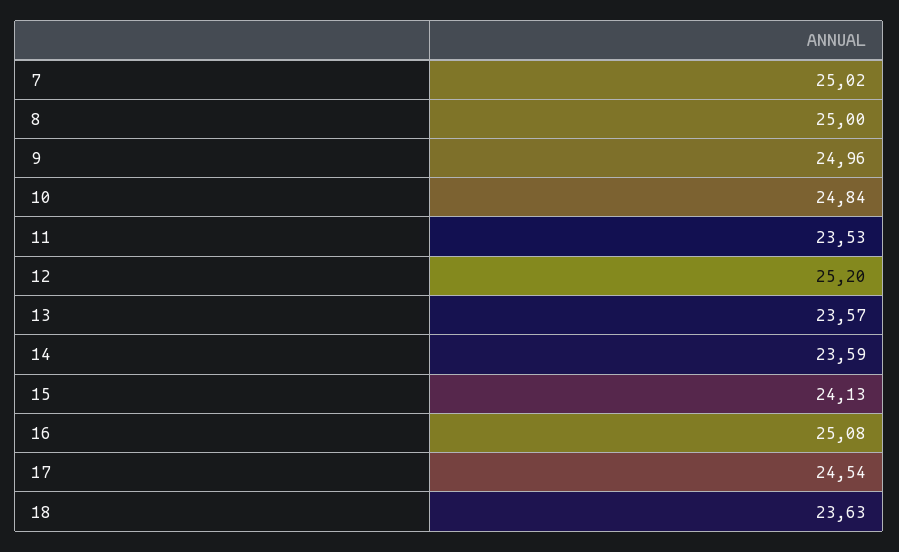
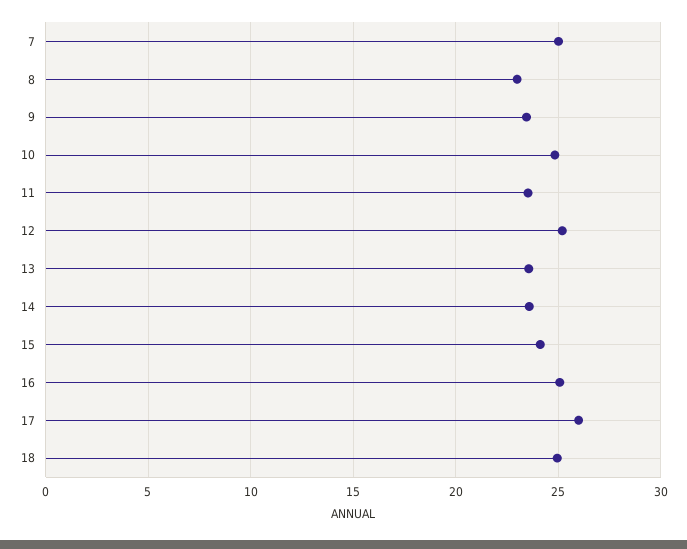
  {
    "7": 25.02,
-   "8": 25,
+   "8": 23,
-   "9": 24.96,
+   "9": 23.5,
    "10": 24.84,
    "11": 23.53,
    "12": 25.2,
    "13": 23.57,
    "14": 23.59,
    "15": 24.13,
    "16": 25.08,
-   "17": 24.54,
+   "17": 26,
-   "18": 23.63
+   "18": 25
  }

